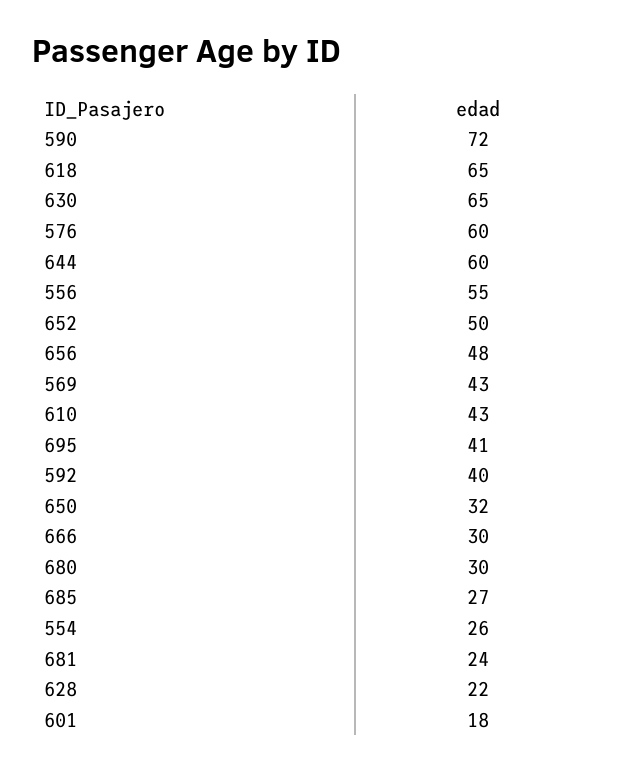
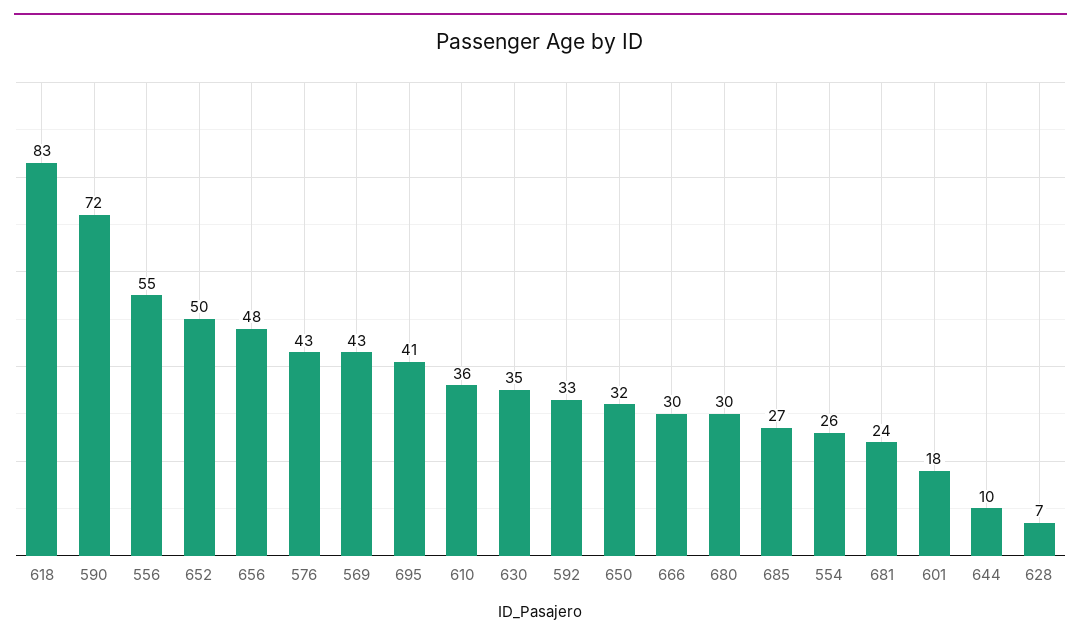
  {
    "590": 72,
-   "618": 65,
+   "618": 83,
-   "630": 65,
+   "630": 35,
-   "576": 60,
+   "576": 43,
-   "644": 60,
+   "644": 10,
    "556": 55,
    "652": 50,
    "656": 48,
    "569": 43,
-   "610": 43,
+   "610": 36,
    "695": 41,
-   "592": 40,
+   "592": 33,
    "650": 32,
    "666": 30,
    "680": 30,
    "685": 27,
    "554": 26,
    "681": 24,
-   "628": 22,
+   "628": 7,
    "601": 18
  }

